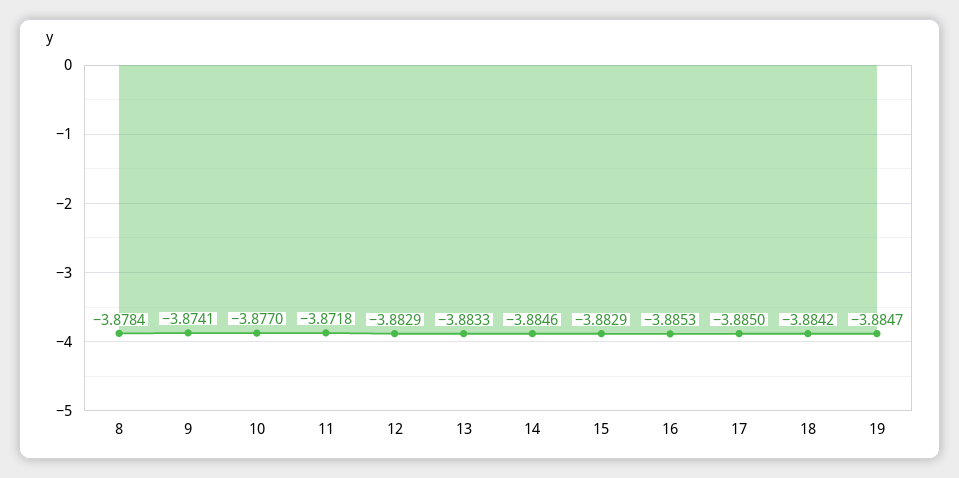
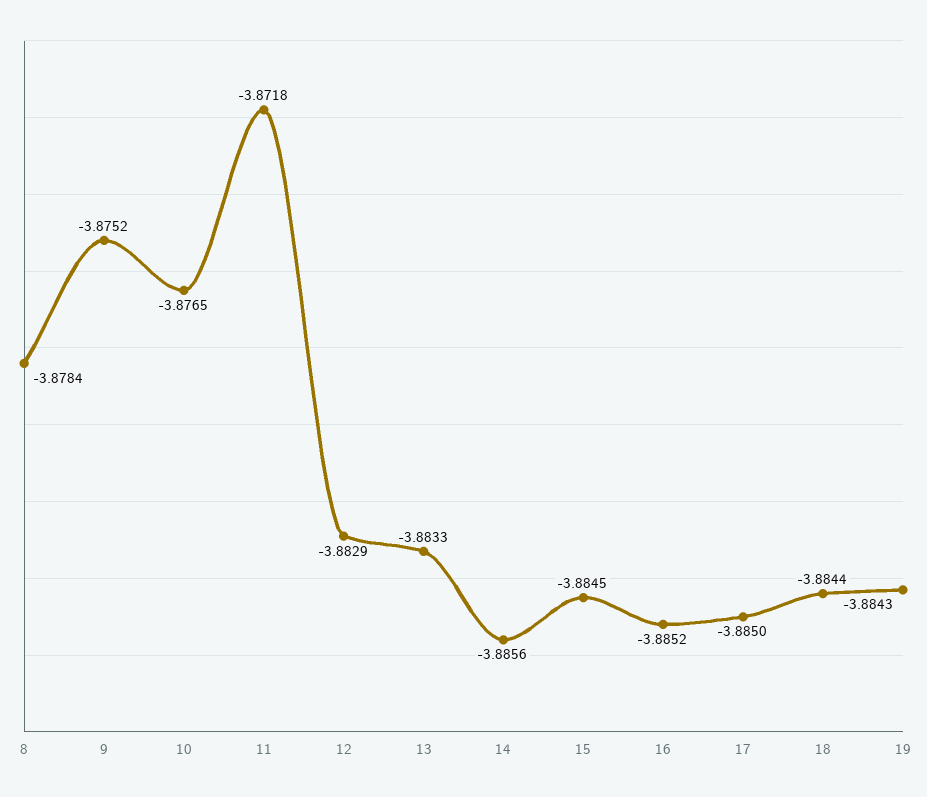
  {
    "8": -3.8784,
-   "9": -3.8741,
+   "9": -3.8752,
-   "10": -3.877,
+   "10": -3.8765,
    "11": -3.8718,
    "12": -3.8829,
    "13": -3.8833,
-   "14": -3.8846,
+   "14": -3.8856,
-   "15": -3.8829,
+   "15": -3.8845,
-   "16": -3.8853,
+   "16": -3.8852,
    "17": -3.885,
-   "18": -3.8842,
+   "18": -3.8844,
-   "19": -3.8847
+   "19": -3.8843
  }

